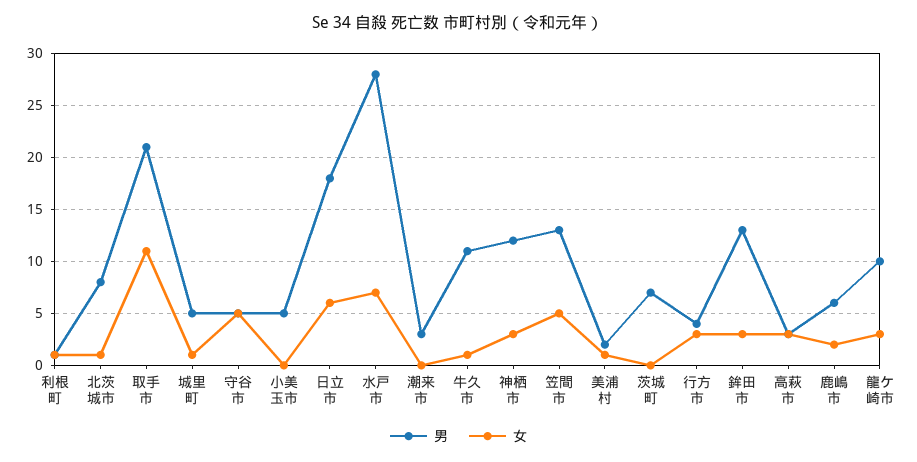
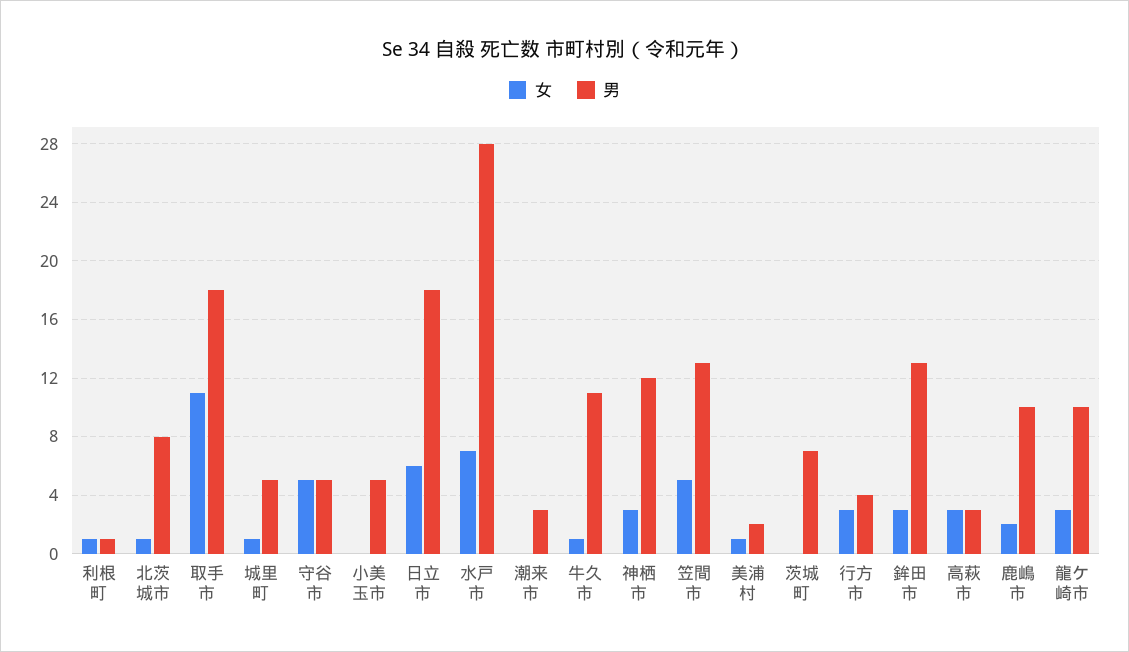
  {
    "男": {
      "利根町": 1,
      "北茨城市": 8,
-     "取手市": 21,
+     "取手市": 18,
      "城里町": 5,
      "守谷市": 5,
      "小美玉市": 5,
      "日立市": 18,
      "水戸市": 28,
      "潮来市": 3,
      "牛久市": 11,
      "神栖市": 12,
      "笠間市": 13,
      "美浦村": 2,
      "茨城町": 7,
      "行方市": 4,
      "鉾田市": 13,
      "高萩市": 3,
-     "鹿嶋市": 6,
+     "鹿嶋市": 10,
      "龍ケ崎市": 10
    },
    "女": {
      "利根町": 1,
      "北茨城市": 1,
      "取手市": 11,
      "城里町": 1,
      "守谷市": 5,
      "小美玉市": 0,
      "日立市": 6,
      "水戸市": 7,
      "潮来市": 0,
      "牛久市": 1,
      "神栖市": 3,
      "笠間市": 5,
      "美浦村": 1,
      "茨城町": 0,
      "行方市": 3,
      "鉾田市": 3,
      "高萩市": 3,
      "鹿嶋市": 2,
      "龍ケ崎市": 3
    }
  }

